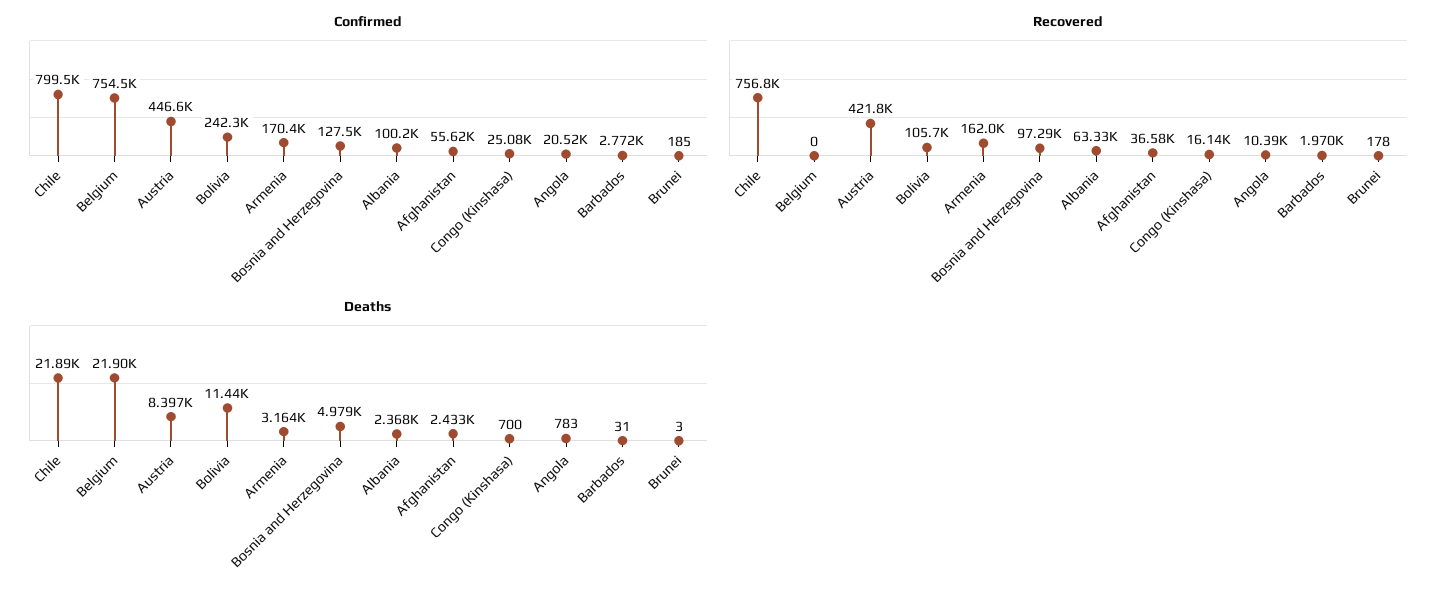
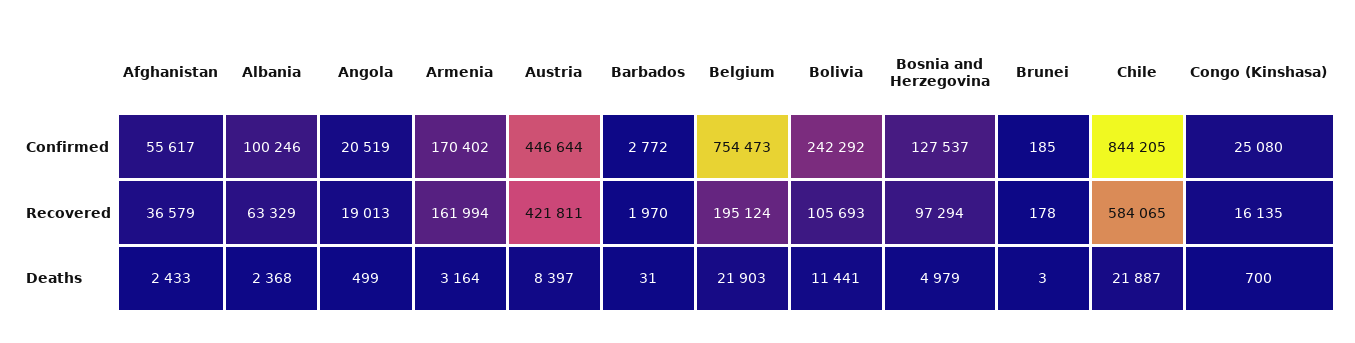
  {
    "Confirmed": {
-     "Chile": 799500,
+     "Chile": 844205,
      "Belgium": 754473,
      "Austria": 446644,
      "Bolivia": 242292,
      "Armenia": 170402,
      "Bosnia and Herzegovina": 127537,
      "Albania": 100246,
      "Afghanistan": 55617,
      "Congo (Kinshasa)": 25080,
      "Angola": 20519,
      "Barbados": 2772,
      "Brunei": 185
    },
    "Recovered": {
-     "Chile": 756800,
+     "Chile": 584065,
-     "Belgium": 0,
+     "Belgium": 195124,
      "Austria": 421811,
      "Bolivia": 105693,
      "Armenia": 161994,
      "Bosnia and Herzegovina": 97294,
      "Albania": 63329,
      "Afghanistan": 36579,
      "Congo (Kinshasa)": 16135,
-     "Angola": 10390,
+     "Angola": 19013,
      "Barbados": 1970,
      "Brunei": 178
    },
    "Deaths": {
      "Chile": 21887,
      "Belgium": 21903,
      "Austria": 8397,
      "Bolivia": 11441,
      "Armenia": 3164,
      "Bosnia and Herzegovina": 4979,
      "Albania": 2368,
      "Afghanistan": 2433,
      "Congo (Kinshasa)": 700,
-     "Angola": 783,
+     "Angola": 499,
      "Barbados": 31,
      "Brunei": 3
    }
  }

